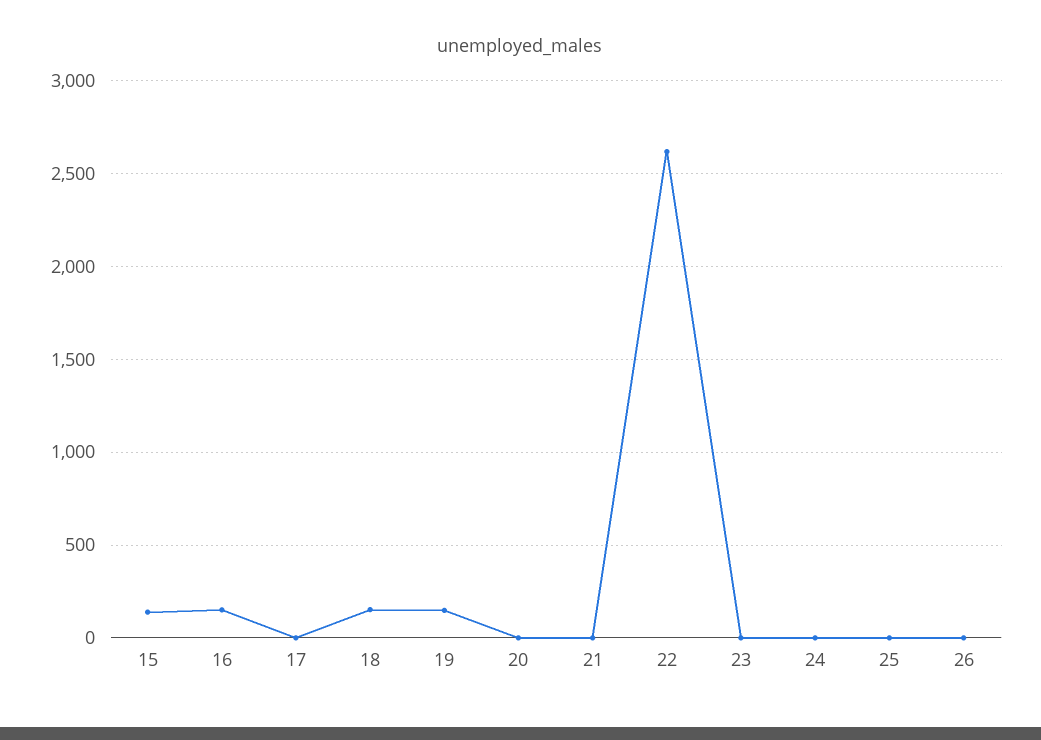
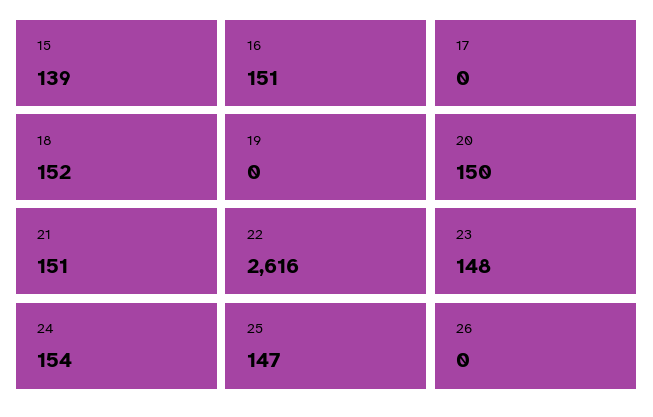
  {
    "15": 139,
    "16": 151,
    "17": 0,
    "18": 152,
-   "19": 150,
+   "19": 0,
-   "20": 0,
+   "20": 150,
-   "21": 0,
+   "21": 151,
    "22": 2616,
-   "23": 0,
+   "23": 148,
-   "24": 0,
+   "24": 154,
-   "25": 0,
+   "25": 147,
    "26": 0
  }

